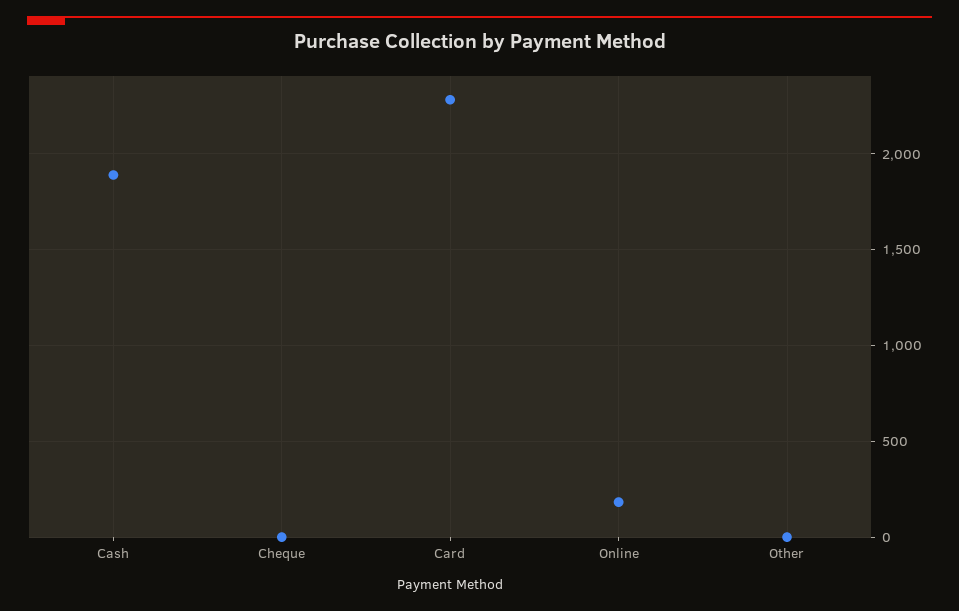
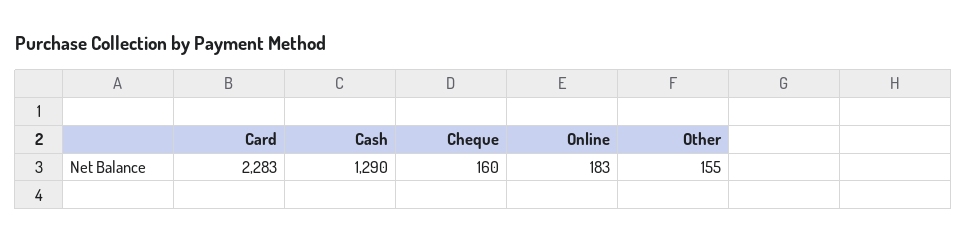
  {
-   "Cash": 1900,
+   "Cash": 1290,
-   "Cheque": 0,
+   "Cheque": 160,
    "Card": 2283,
    "Online": 183,
-   "Other": 0
+   "Other": 155
  }

